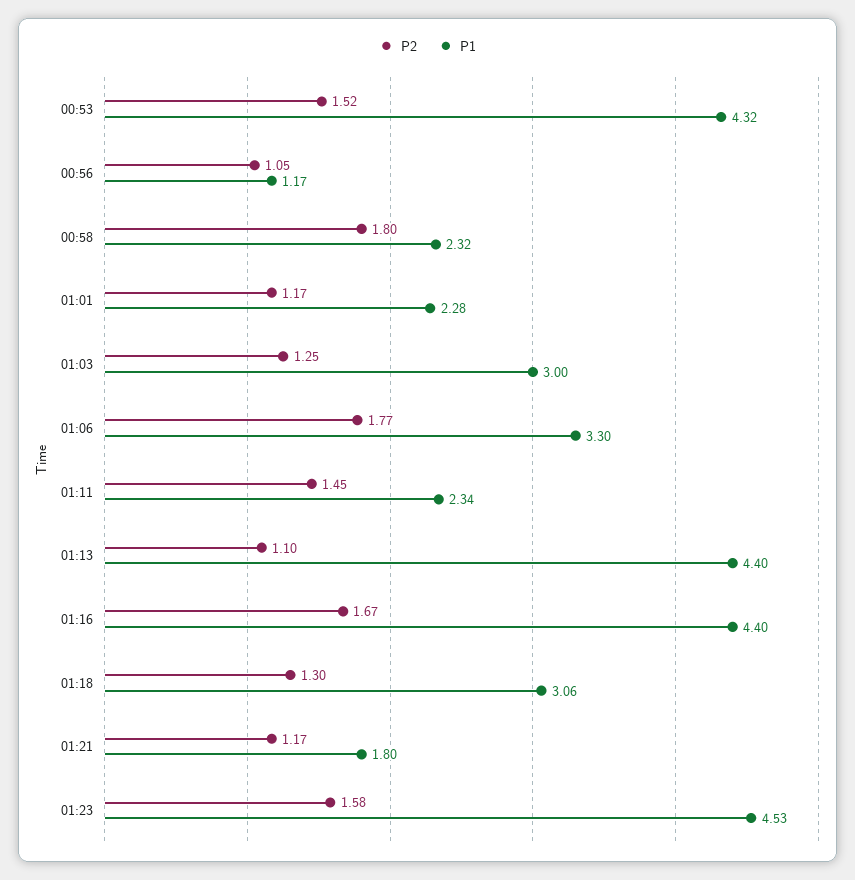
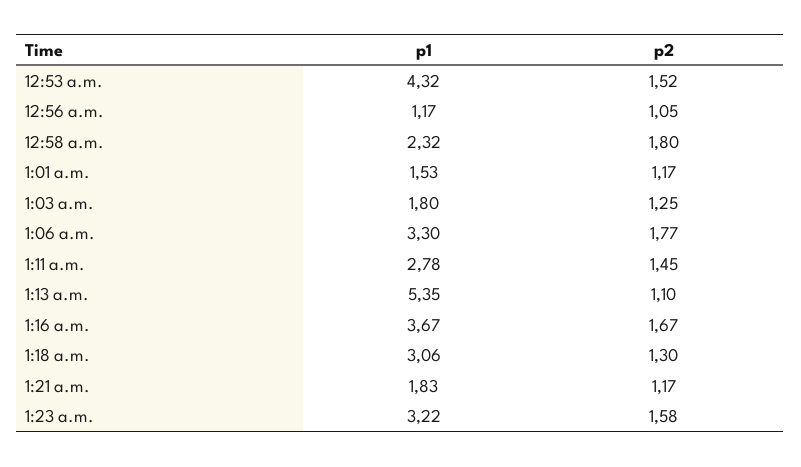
  {
    "P2": {
      "00:53": 1.52,
      "00:56": 1.05,
      "00:58": 1.8,
      "01:01": 1.17,
      "01:03": 1.25,
      "01:06": 1.77,
      "01:11": 1.45,
      "01:13": 1.1,
      "01:16": 1.67,
      "01:18": 1.3,
      "01:21": 1.17,
      "01:23": 1.58
    },
    "P1": {
      "00:53": 4.32,
      "00:56": 1.17,
      "00:58": 2.32,
-     "01:01": 2.28,
+     "01:01": 1.53,
-     "01:03": 3,
+     "01:03": 1.8,
      "01:06": 3.3,
-     "01:11": 2.34,
+     "01:11": 2.78,
-     "01:13": 4.4,
+     "01:13": 5.35,
-     "01:16": 4.4,
+     "01:16": 3.67,
      "01:18": 3.06,
-     "01:21": 1.8,
+     "01:21": 1.83,
-     "01:23": 4.53
+     "01:23": 3.22
    }
  }

